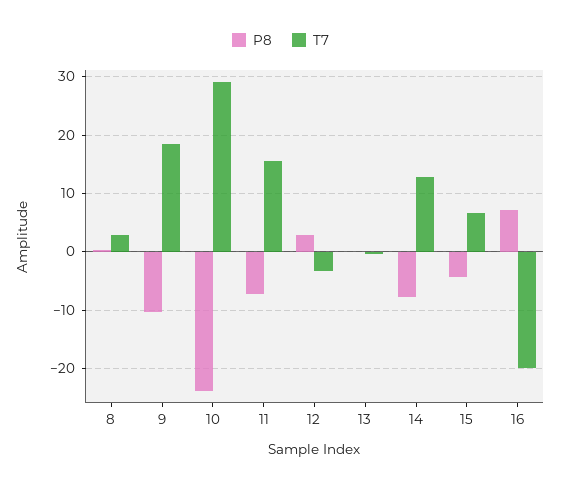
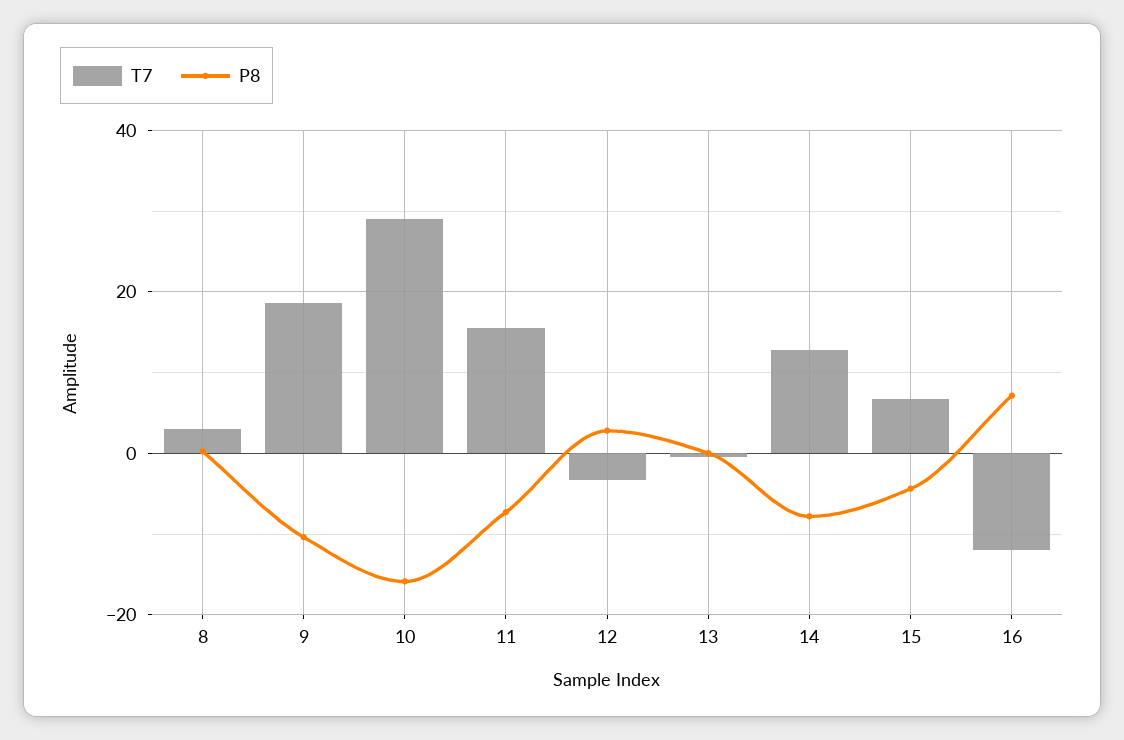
  {
    "P8": {
      "8": 0,
      "9": -10,
-     "10": -24,
+     "10": -16,
      "11": -8,
      "12": 2,
      "13": 0,
      "14": -8,
      "15": -4,
      "16": 8
    },
    "T7": {
      "8": 2,
      "9": 18,
      "10": 30,
      "11": 16,
      "12": -4,
      "13": 0,
      "14": 12,
      "15": 6,
-     "16": -20
+     "16": -12
    }
  }

